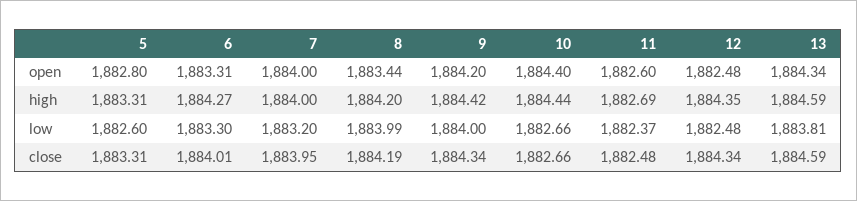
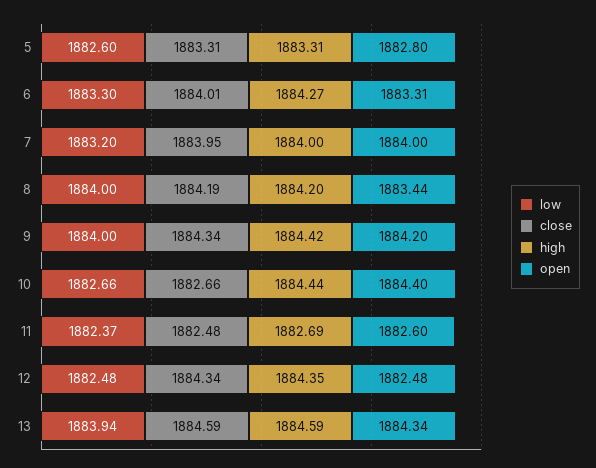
  {
    "open": {
      "5": 1882.8,
      "6": 1883.31,
      "7": 1884,
      "8": 1883.44,
      "9": 1884.2,
      "10": 1884.4,
      "11": 1882.6,
      "12": 1882.48,
      "13": 1884.34
    },
    "high": {
      "5": 1883.31,
      "6": 1884.27,
      "7": 1884,
      "8": 1884.2,
      "9": 1884.42,
      "10": 1884.44,
      "11": 1882.69,
      "12": 1884.35,
      "13": 1884.59
    },
    "low": {
      "5": 1882.6,
      "6": 1883.3,
      "7": 1883.2,
-     "8": 1883.99,
+     "8": 1884,
      "9": 1884,
      "10": 1882.66,
      "11": 1882.37,
      "12": 1882.48,
-     "13": 1883.81
+     "13": 1883.94
    },
    "close": {
      "5": 1883.31,
      "6": 1884.01,
      "7": 1883.95,
      "8": 1884.19,
      "9": 1884.34,
      "10": 1882.66,
      "11": 1882.48,
      "12": 1884.34,
      "13": 1884.59
    }
  }

